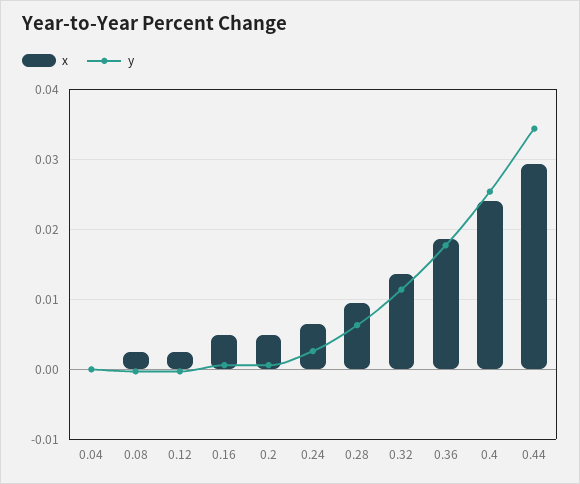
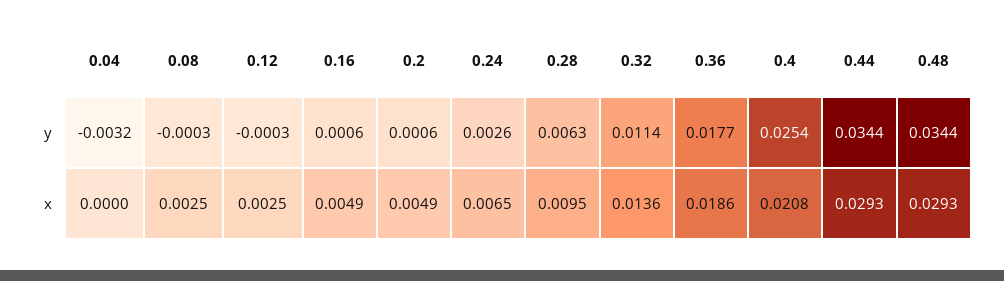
  {
    "x": {
      "0.04": 0,
      "0.08": 0.0025,
      "0.12": 0.0025,
      "0.16": 0.0049,
      "0.2": 0.0049,
      "0.24": 0.0065,
      "0.28": 0.0095,
      "0.32": 0.0136,
      "0.36": 0.0186,
-     "0.4": 0.024,
+     "0.4": 0.0208,
-     "0.44": 0.0293
+     "0.44": 0.0293,
+     "0.48": 0.0293
    },
    "y": {
-     "0.04": 0,
+     "0.04": -0.0032,
      "0.08": -0.0003,
      "0.12": -0.0003,
      "0.16": 0.0006,
      "0.2": 0.0006,
      "0.24": 0.0026,
      "0.28": 0.0063,
      "0.32": 0.0114,
      "0.36": 0.0177,
      "0.4": 0.0254,
-     "0.44": 0.0344
+     "0.44": 0.0344,
+     "0.48": 0.0344
    }
  }

